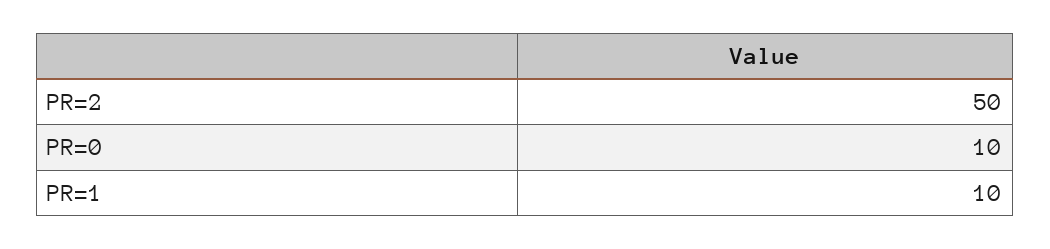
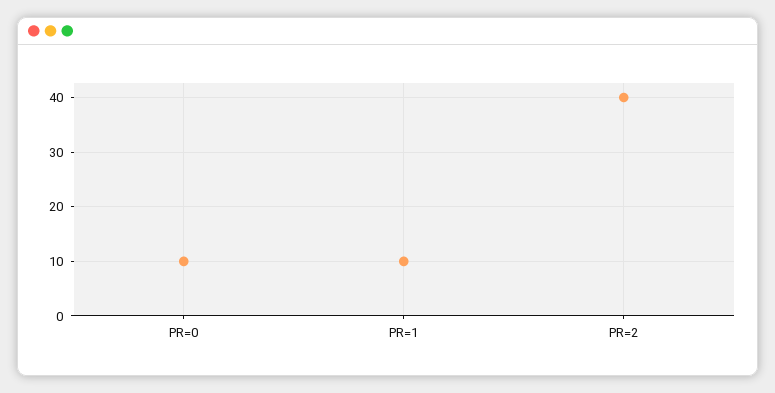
  {
-   "PR=2": 50,
+   "PR=2": 40,
    "PR=0": 10,
    "PR=1": 10
  }

